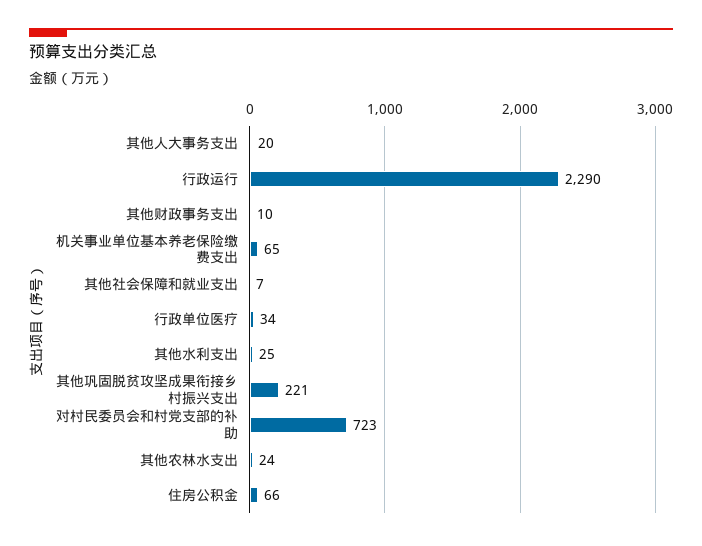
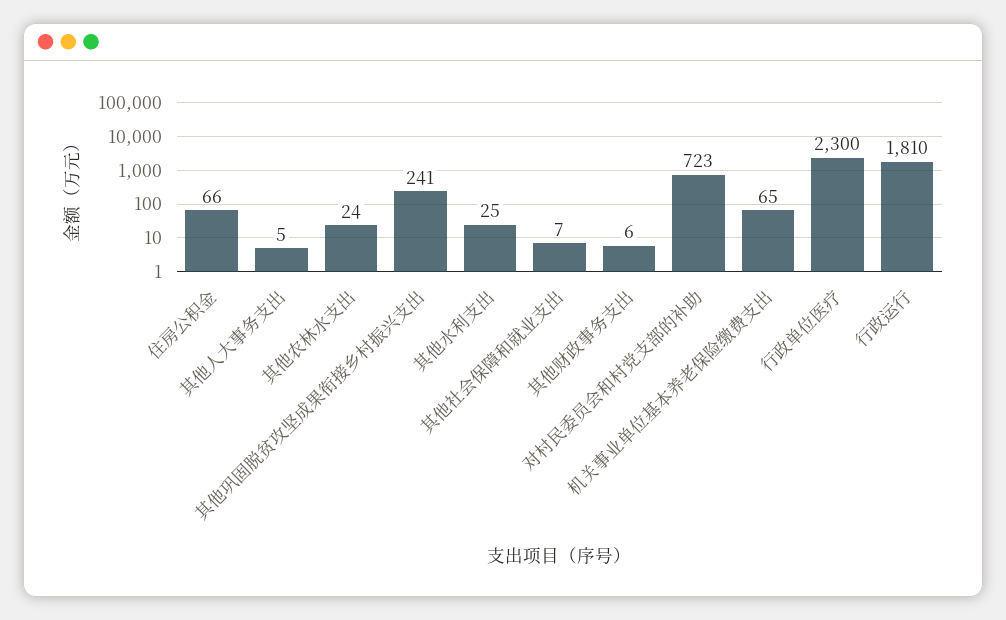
  {
-   "其他人大事务支出": 20,
+   "其他人大事务支出": 5,
-   "行政运行": 2290,
+   "行政运行": 1810,
-   "其他财政事务支出": 10,
+   "其他财政事务支出": 6,
    "机关事业单位基本养老保险缴费支出": 65,
    "其他社会保障和就业支出": 7,
-   "行政单位医疗": 34,
+   "行政单位医疗": 2300,
    "其他水利支出": 25,
-   "其他巩固脱贫攻坚成果衔接乡村振兴支出": 221,
+   "其他巩固脱贫攻坚成果衔接乡村振兴支出": 241,
    "对村民委员会和村党支部的补助": 723,
    "其他农林水支出": 24,
    "住房公积金": 66
  }

